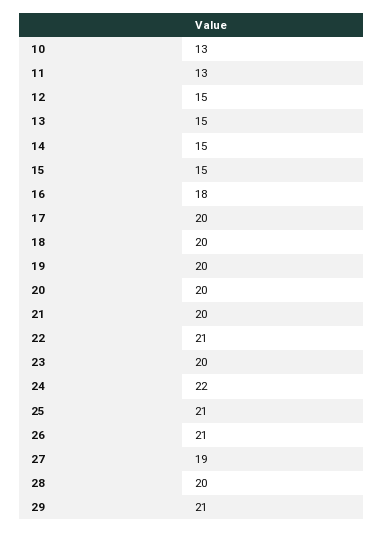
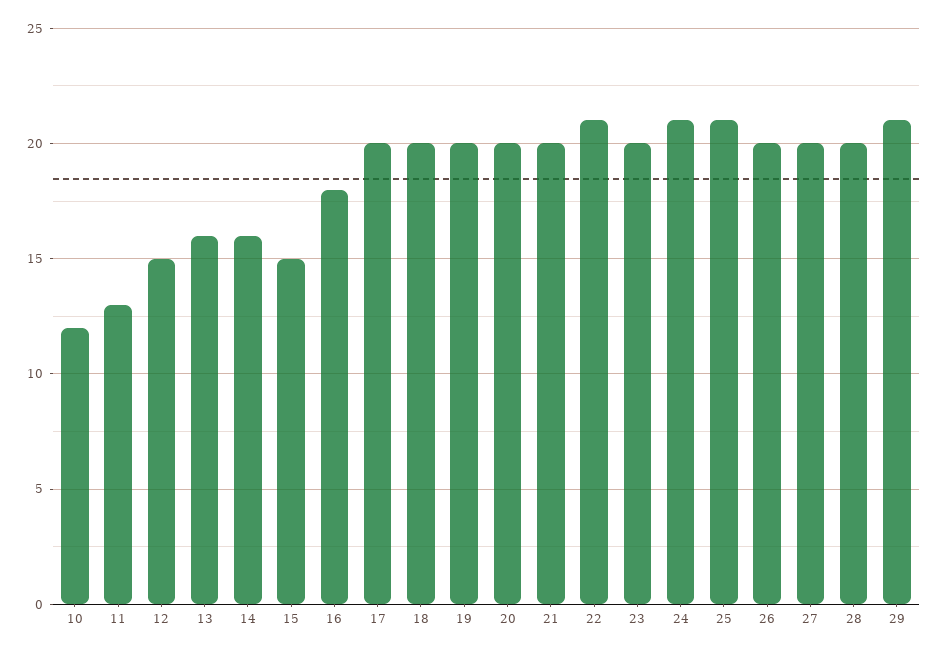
  {
-   "10": 13,
+   "10": 12,
    "11": 13,
    "12": 15,
-   "13": 15,
+   "13": 16,
-   "14": 15,
+   "14": 16,
    "15": 15,
    "16": 18,
    "17": 20,
    "18": 20,
    "19": 20,
    "20": 20,
    "21": 20,
    "22": 21,
    "23": 20,
-   "24": 22,
+   "24": 21,
    "25": 21,
-   "26": 21,
+   "26": 20,
-   "27": 19,
+   "27": 20,
    "28": 20,
    "29": 21
  }

